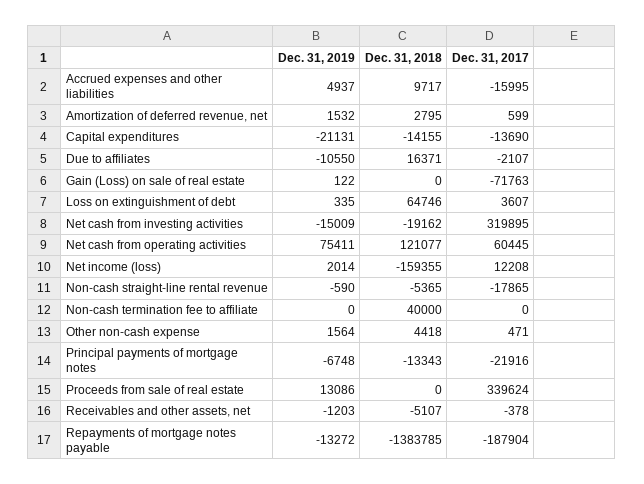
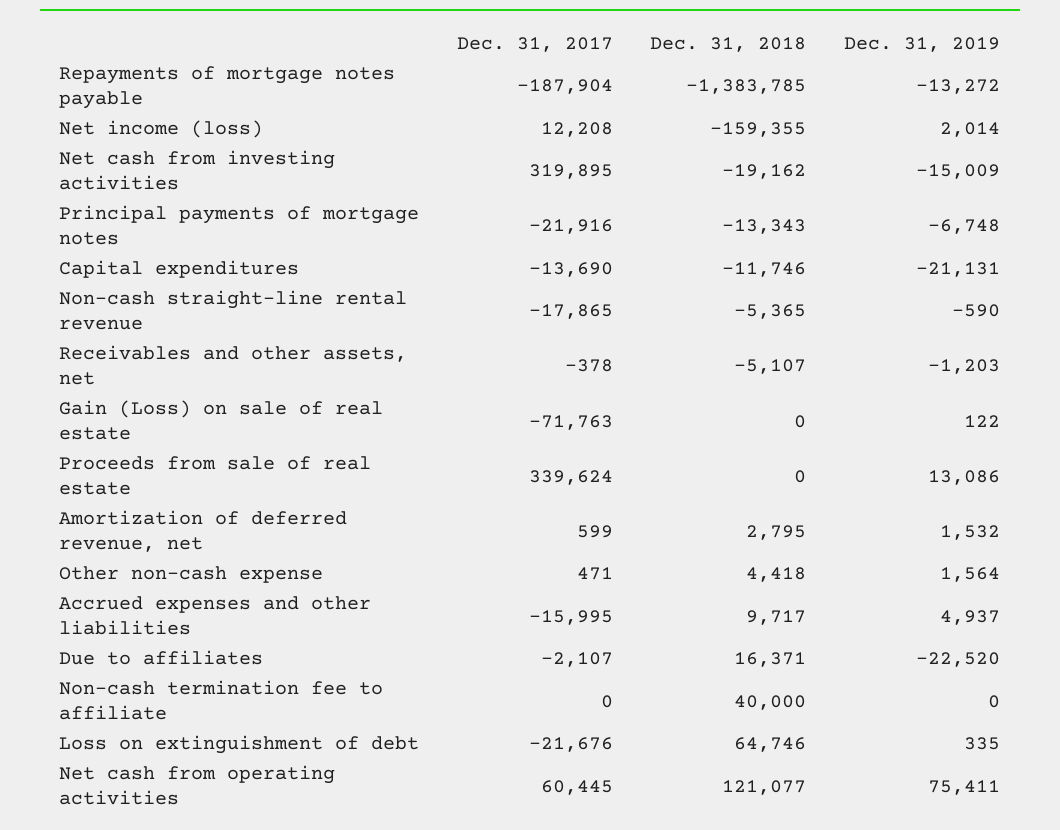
  {
    "Dec. 31, 2019": {
      "Accrued expenses and other liabilities": 4937,
      "Amortization of deferred revenue, net": 1532,
      "Capital expenditures": -21131,
-     "Due to affiliates": -10550,
+     "Due to affiliates": -22520,
      "Gain (Loss) on sale of real estate": 122,
      "Loss on extinguishment of debt": 335,
      "Net cash from investing activities": -15009,
      "Net cash from operating activities": 75411,
      "Net income (loss)": 2014,
      "Non-cash straight-line rental revenue": -590,
      "Non-cash termination fee to affiliate": 0,
      "Other non-cash expense": 1564,
      "Principal payments of mortgage notes": -6748,
      "Proceeds from sale of real estate": 13086,
      "Receivables and other assets, net": -1203,
      "Repayments of mortgage notes payable": -13272
    },
    "Dec. 31, 2018": {
      "Accrued expenses and other liabilities": 9717,
      "Amortization of deferred revenue, net": 2795,
-     "Capital expenditures": -14155,
+     "Capital expenditures": -11746,
      "Due to affiliates": 16371,
      "Gain (Loss) on sale of real estate": 0,
      "Loss on extinguishment of debt": 64746,
      "Net cash from investing activities": -19162,
      "Net cash from operating activities": 121077,
      "Net income (loss)": -159355,
      "Non-cash straight-line rental revenue": -5365,
      "Non-cash termination fee to affiliate": 40000,
      "Other non-cash expense": 4418,
      "Principal payments of mortgage notes": -13343,
      "Proceeds from sale of real estate": 0,
      "Receivables and other assets, net": -5107,
      "Repayments of mortgage notes payable": -1383785
    },
    "Dec. 31, 2017": {
      "Accrued expenses and other liabilities": -15995,
      "Amortization of deferred revenue, net": 599,
      "Capital expenditures": -13690,
      "Due to affiliates": -2107,
      "Gain (Loss) on sale of real estate": -71763,
-     "Loss on extinguishment of debt": 3607,
+     "Loss on extinguishment of debt": -21676,
      "Net cash from investing activities": 319895,
      "Net cash from operating activities": 60445,
      "Net income (loss)": 12208,
      "Non-cash straight-line rental revenue": -17865,
      "Non-cash termination fee to affiliate": 0,
      "Other non-cash expense": 471,
      "Principal payments of mortgage notes": -21916,
      "Proceeds from sale of real estate": 339624,
      "Receivables and other assets, net": -378,
      "Repayments of mortgage notes payable": -187904
    }
  }

